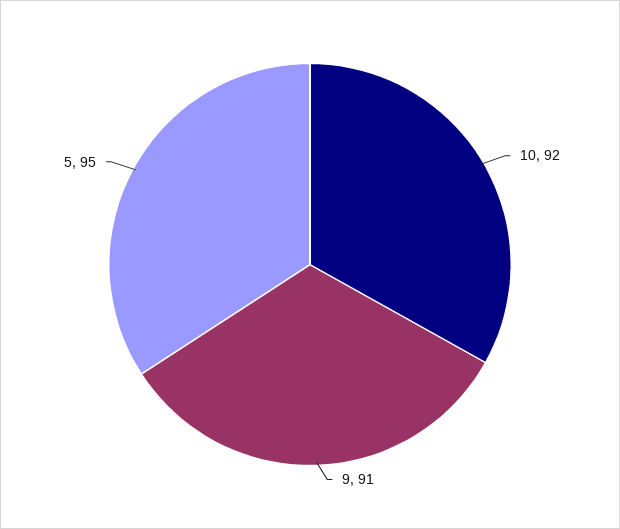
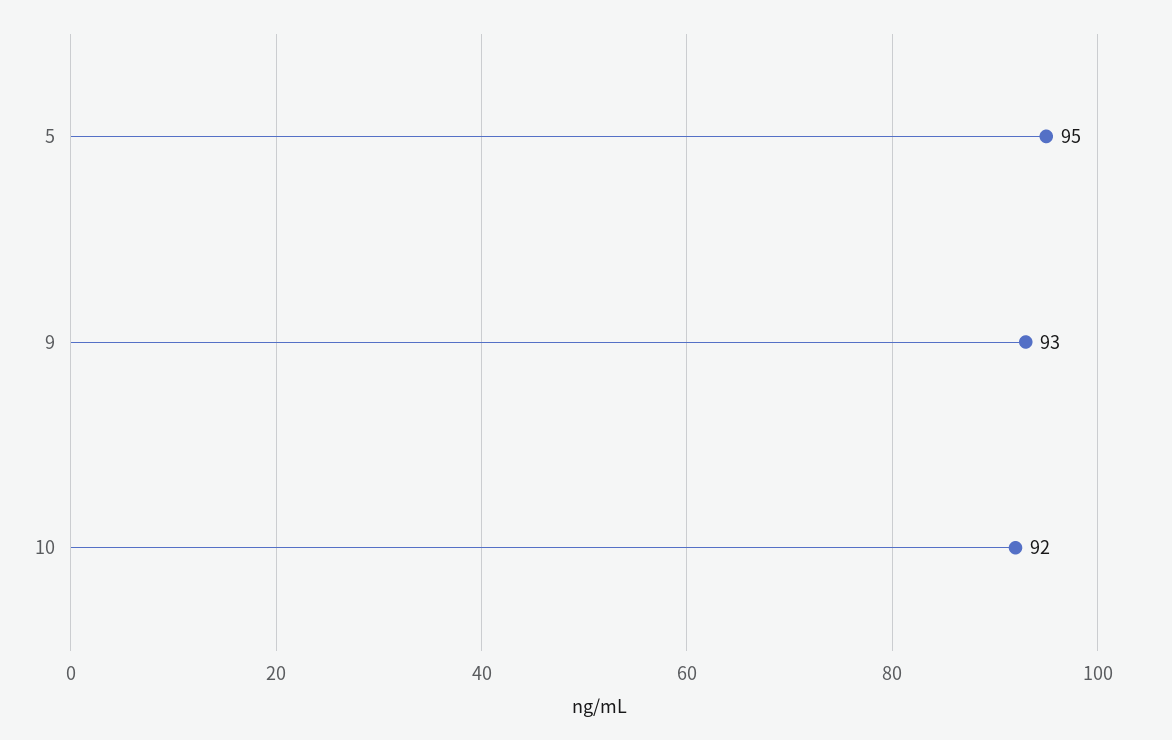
  {
    "10": 92,
-   "9": 91,
+   "9": 93,
    "5": 95
  }

